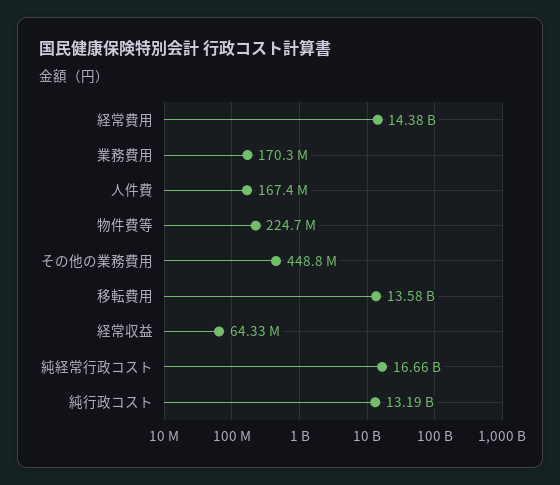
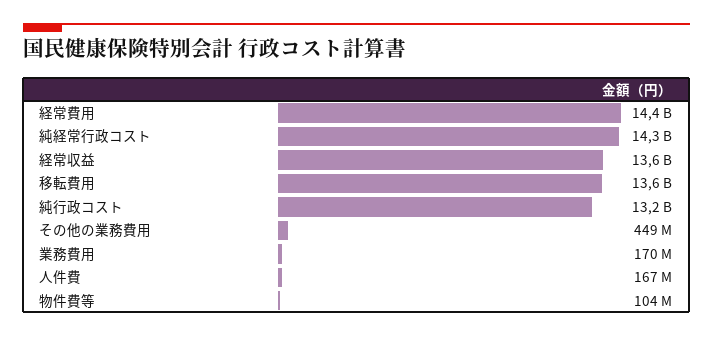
  {
    "経常費用": 14380000000,
    "業務費用": 170300000,
    "人件費": 167400000,
-   "物件費等": 224700000,
+   "物件費等": 104000000,
    "その他の業務費用": 448800000,
    "移転費用": 13580000000,
-   "経常収益": 64330000,
+   "経常収益": 13600000000,
-   "純経常行政コスト": 16660000000,
+   "純経常行政コスト": 14300000000,
    "純行政コスト": 13190000000
  }

